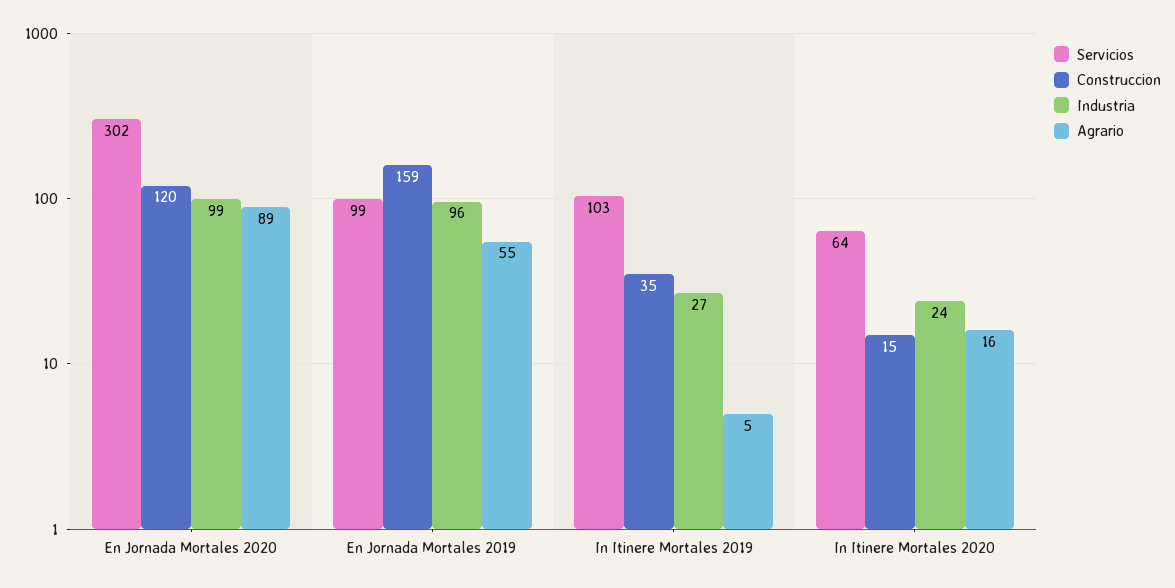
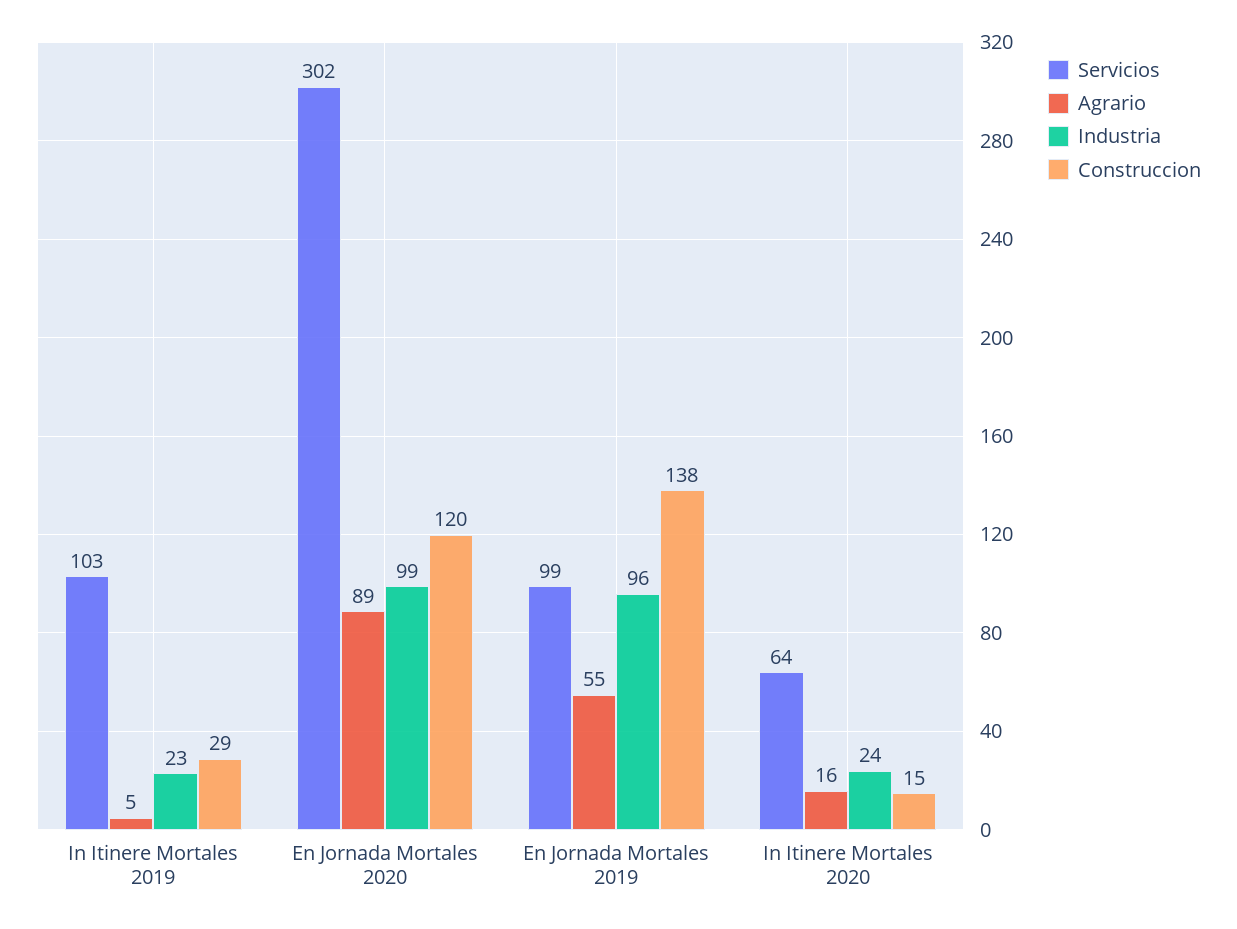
  {
    "Servicios": {
      "En Jornada Mortales 2020": 302,
      "En Jornada Mortales 2019": 99,
      "In Itinere Mortales 2019": 103,
      "In Itinere Mortales 2020": 64
    },
    "Construccion": {
      "En Jornada Mortales 2020": 120,
-     "En Jornada Mortales 2019": 159,
+     "En Jornada Mortales 2019": 138,
-     "In Itinere Mortales 2019": 35,
+     "In Itinere Mortales 2019": 29,
      "In Itinere Mortales 2020": 15
    },
    "Industria": {
      "En Jornada Mortales 2020": 99,
      "En Jornada Mortales 2019": 96,
-     "In Itinere Mortales 2019": 27,
+     "In Itinere Mortales 2019": 23,
      "In Itinere Mortales 2020": 24
    },
    "Agrario": {
      "En Jornada Mortales 2020": 89,
      "En Jornada Mortales 2019": 55,
      "In Itinere Mortales 2019": 5,
      "In Itinere Mortales 2020": 16
    }
  }

